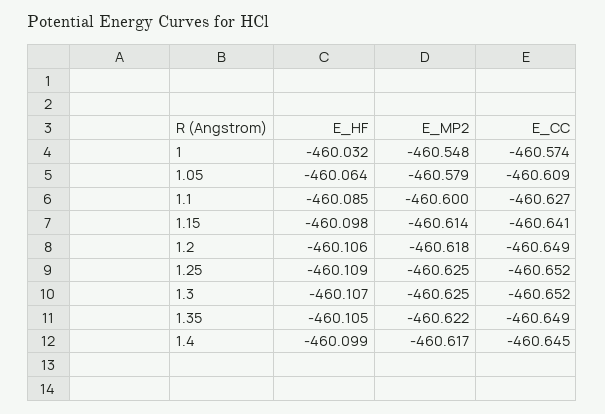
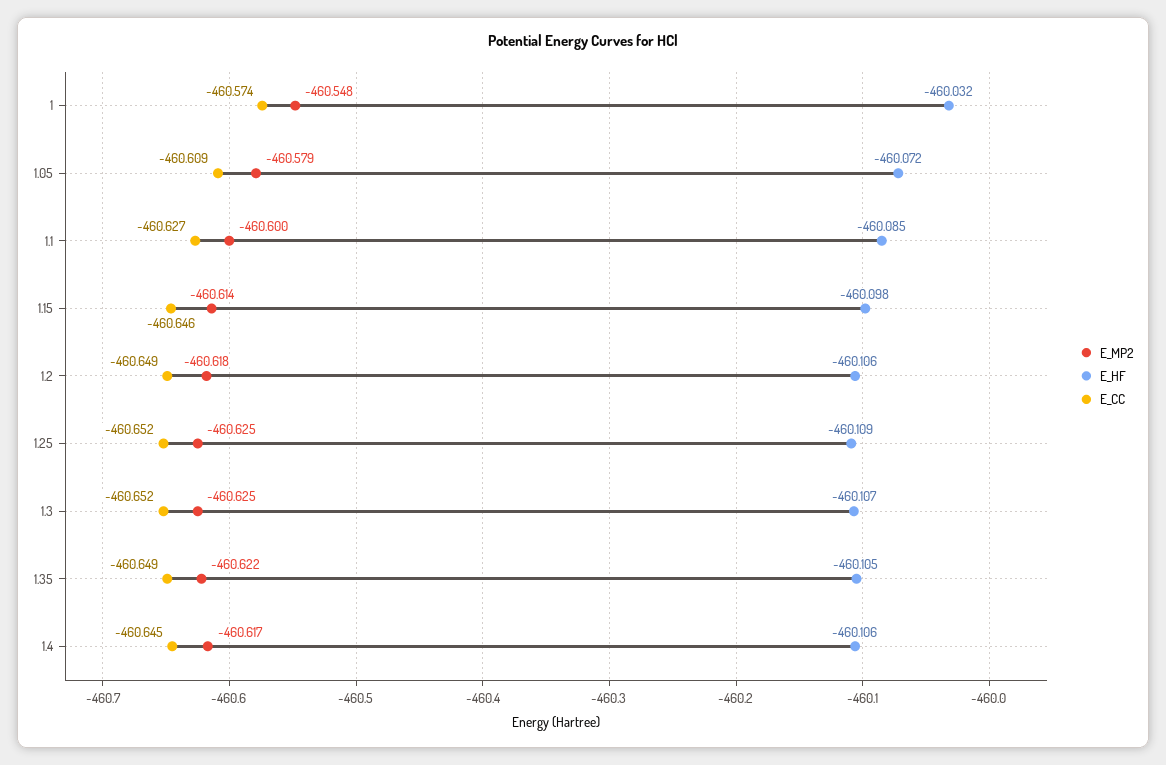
  {
    "E_HF": {
      "1": -460.032,
-     "1.05": -460.064,
+     "1.05": -460.072,
      "1.1": -460.085,
      "1.15": -460.098,
      "1.2": -460.106,
      "1.25": -460.109,
      "1.3": -460.107,
      "1.35": -460.105,
-     "1.4": -460.099
+     "1.4": -460.106
    },
    "E_MP2": {
      "1": -460.548,
      "1.05": -460.579,
      "1.1": -460.6,
      "1.15": -460.614,
      "1.2": -460.618,
      "1.25": -460.625,
      "1.3": -460.625,
      "1.35": -460.622,
      "1.4": -460.617
    },
    "E_CC": {
      "1": -460.574,
      "1.05": -460.609,
      "1.1": -460.627,
-     "1.15": -460.641,
+     "1.15": -460.646,
      "1.2": -460.649,
      "1.25": -460.652,
      "1.3": -460.652,
      "1.35": -460.649,
      "1.4": -460.645
    }
  }

